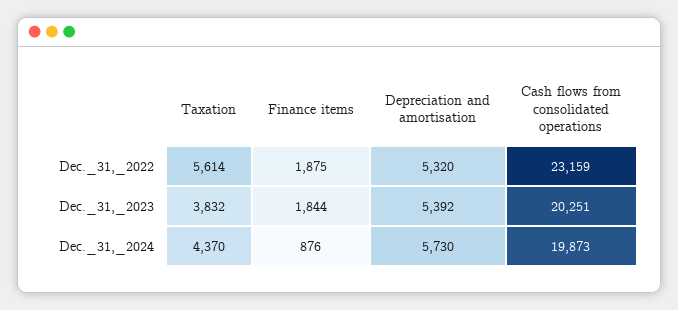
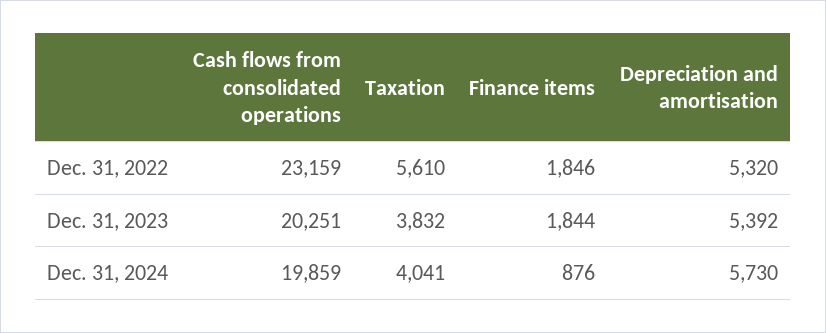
  {
    "Taxation": {
-     "Dec._31,_2022": 5614,
+     "Dec._31,_2022": 5610,
      "Dec._31,_2023": 3832,
-     "Dec._31,_2024": 4370
+     "Dec._31,_2024": 4041
    },
    "Finance items": {
-     "Dec._31,_2022": 1875,
+     "Dec._31,_2022": 1846,
      "Dec._31,_2023": 1844,
      "Dec._31,_2024": 876
    },
    "Depreciation and amortisation": {
      "Dec._31,_2022": 5320,
      "Dec._31,_2023": 5392,
      "Dec._31,_2024": 5730
    },
    "Cash flows from consolidated operations": {
      "Dec._31,_2022": 23159,
      "Dec._31,_2023": 20251,
-     "Dec._31,_2024": 19873
+     "Dec._31,_2024": 19859
    }
  }

